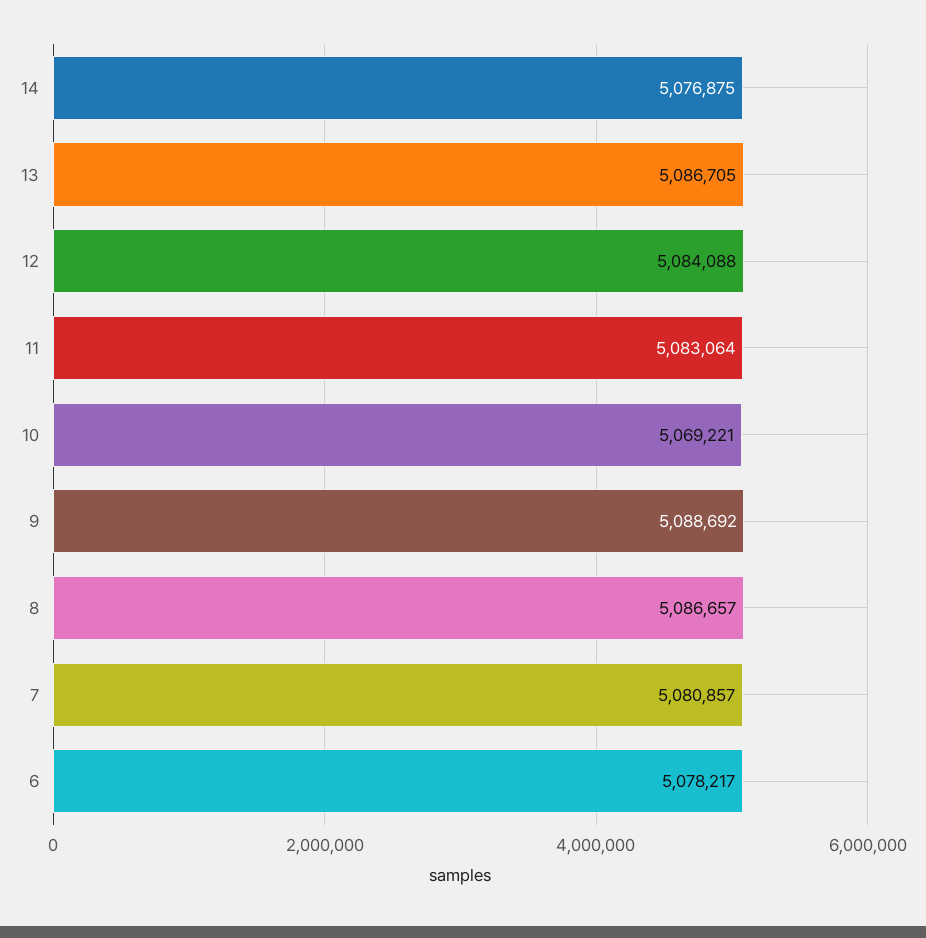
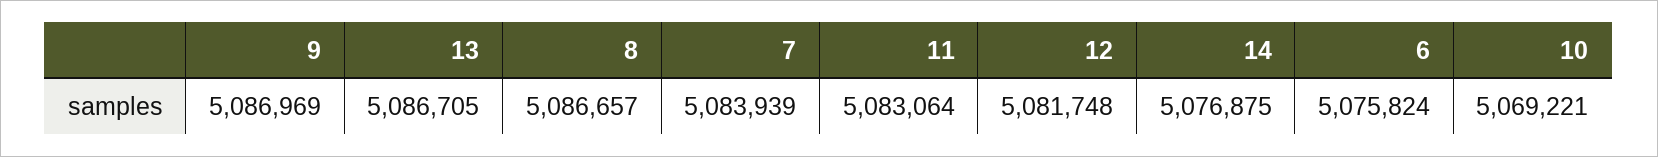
  {
    "14": 5076875,
    "13": 5086705,
-   "12": 5084088,
+   "12": 5081748,
    "11": 5083064,
    "10": 5069221,
-   "9": 5088692,
+   "9": 5086969,
    "8": 5086657,
-   "7": 5080857,
+   "7": 5083939,
-   "6": 5078217
+   "6": 5075824
  }

